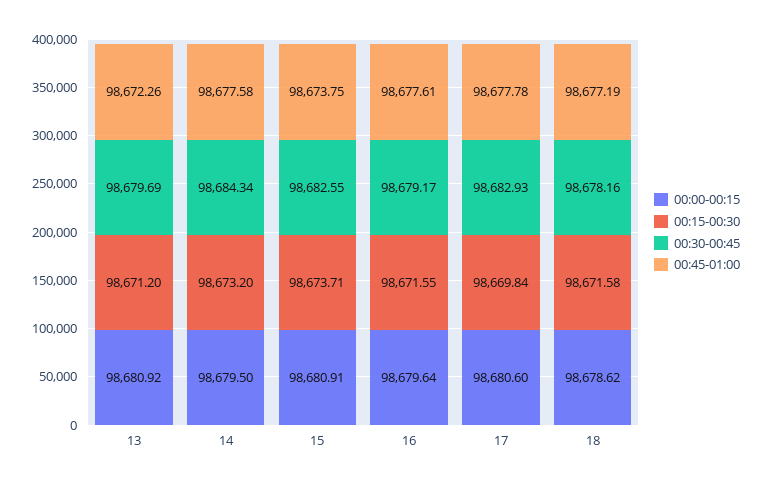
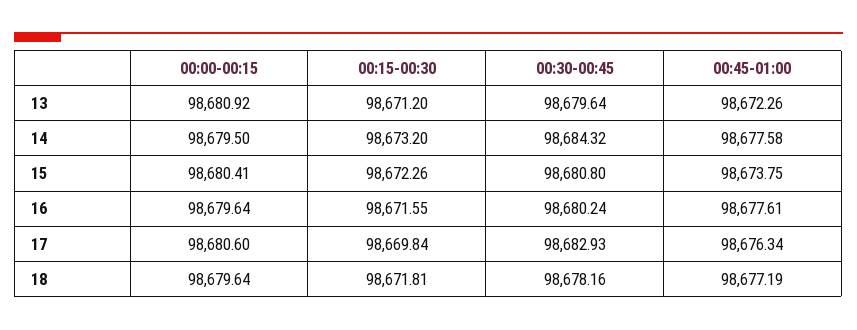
  {
    "00:00-00:15": {
      "13": 98680.92,
      "14": 98679.5,
-     "15": 98680.91,
+     "15": 98680.41,
      "16": 98679.64,
      "17": 98680.6,
-     "18": 98678.62
+     "18": 98679.64
    },
    "00:15-00:30": {
      "13": 98671.2,
      "14": 98673.2,
-     "15": 98673.71,
+     "15": 98672.26,
      "16": 98671.55,
      "17": 98669.84,
-     "18": 98671.58
+     "18": 98671.81
    },
    "00:30-00:45": {
-     "13": 98679.69,
+     "13": 98679.64,
-     "14": 98684.34,
+     "14": 98684.32,
-     "15": 98682.55,
+     "15": 98680.8,
-     "16": 98679.17,
+     "16": 98680.24,
      "17": 98682.93,
      "18": 98678.16
    },
    "00:45-01:00": {
      "13": 98672.26,
      "14": 98677.58,
      "15": 98673.75,
      "16": 98677.61,
-     "17": 98677.78,
+     "17": 98676.34,
      "18": 98677.19
    }
  }

